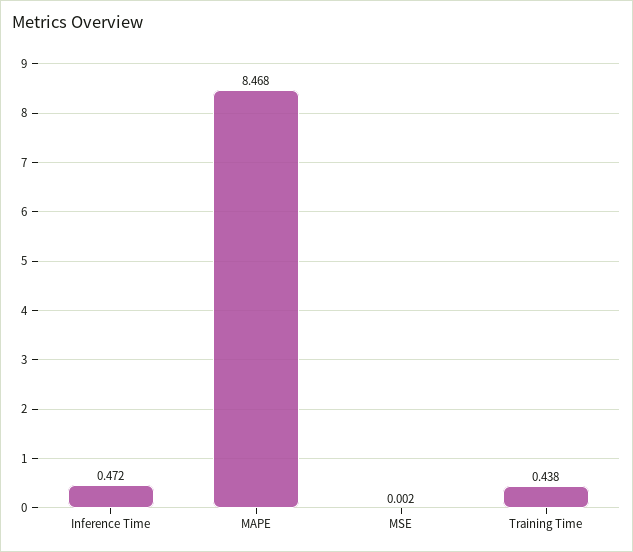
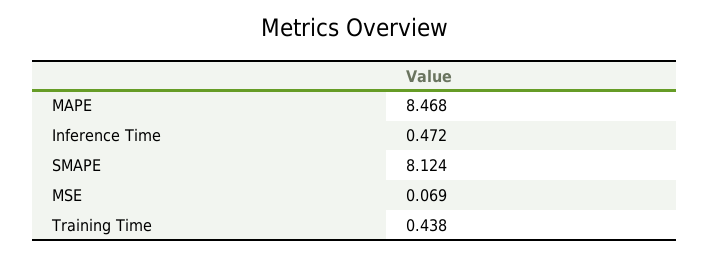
  {
    "Inference Time": 0.472,
    "MAPE": 8.468,
-   "MSE": 0.002,
+   "MSE": 0.069,
-   "Training Time": 0.438
+   "Training Time": 0.438,
+   "SMAPE": 8.124
  }

